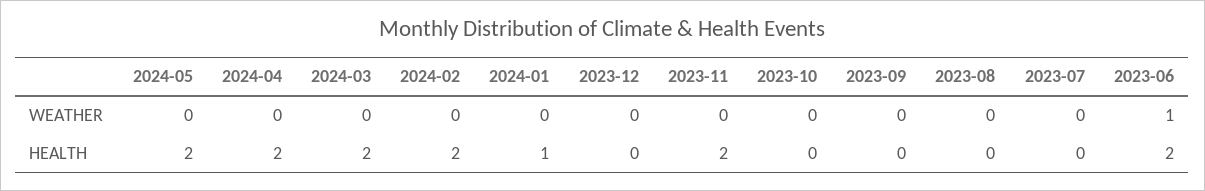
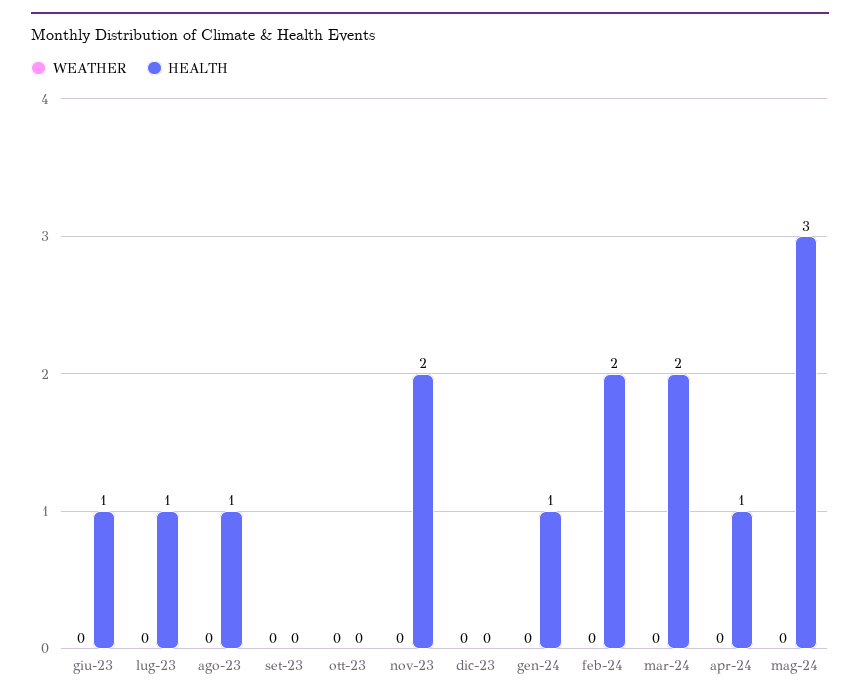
  {
    "WEATHER": {
      "2024-05": 0,
      "2024-04": 0,
      "2024-03": 0,
      "2024-02": 0,
      "2024-01": 0,
      "2023-12": 0,
      "2023-11": 0,
      "2023-10": 0,
      "2023-09": 0,
      "2023-08": 0,
      "2023-07": 0,
-     "2023-06": 1
+     "2023-06": 0
    },
    "HEALTH": {
-     "2024-05": 2,
+     "2024-05": 3,
-     "2024-04": 2,
+     "2024-04": 1,
      "2024-03": 2,
      "2024-02": 2,
      "2024-01": 1,
      "2023-12": 0,
      "2023-11": 2,
      "2023-10": 0,
      "2023-09": 0,
-     "2023-08": 0,
+     "2023-08": 1,
-     "2023-07": 0,
+     "2023-07": 1,
-     "2023-06": 2
+     "2023-06": 1
    }
  }

